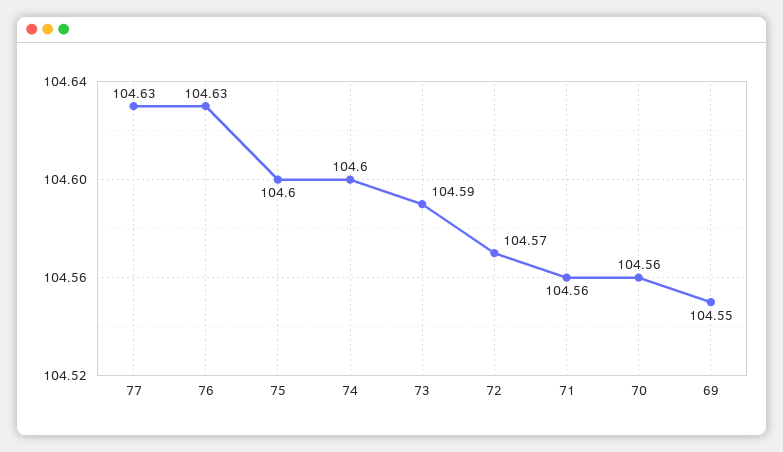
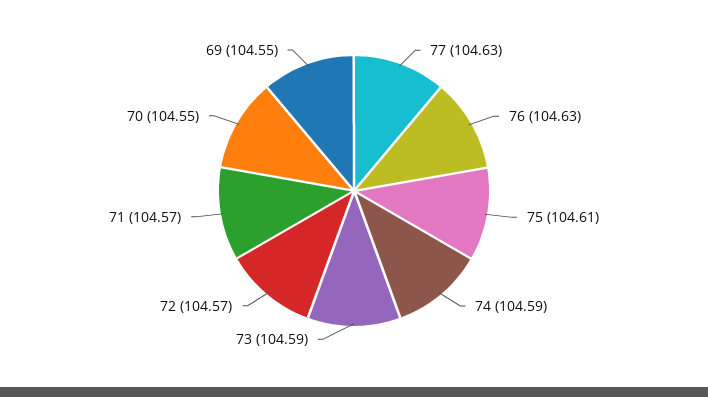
  {
    "77": 104.63,
    "76": 104.63,
-   "75": 104.6,
+   "75": 104.61,
-   "74": 104.6,
+   "74": 104.59,
    "73": 104.59,
    "72": 104.57,
-   "71": 104.56,
+   "71": 104.57,
-   "70": 104.56,
+   "70": 104.55,
    "69": 104.55
  }

